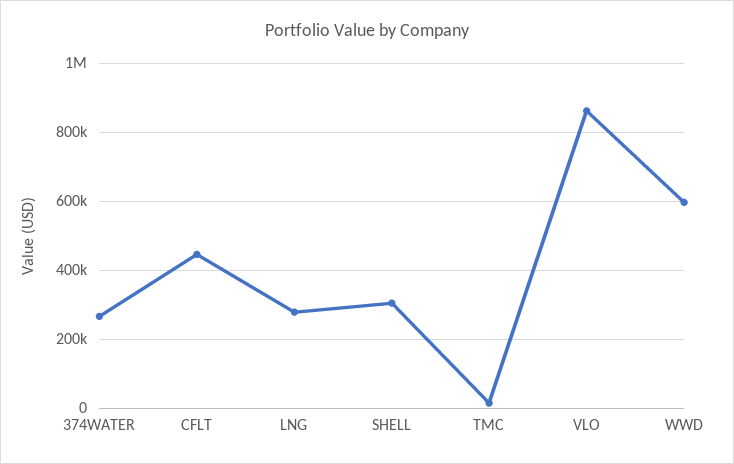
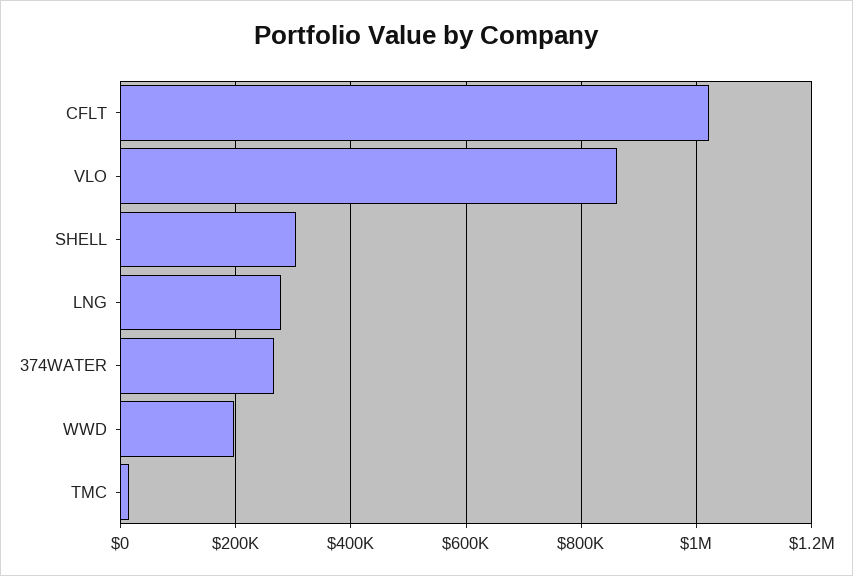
  {
    "374WATER": 260000,
-   "CFLT": 440000,
+   "CFLT": 1020000,
    "LNG": 280000,
    "SHELL": 300000,
    "TMC": 20000,
    "VLO": 860000,
-   "WWD": 600000
+   "WWD": 200000
  }

